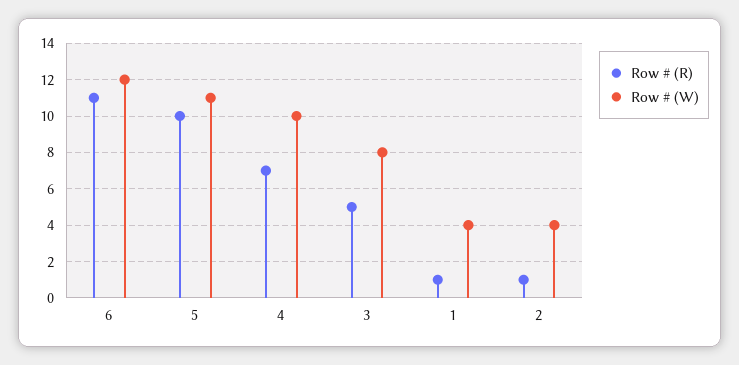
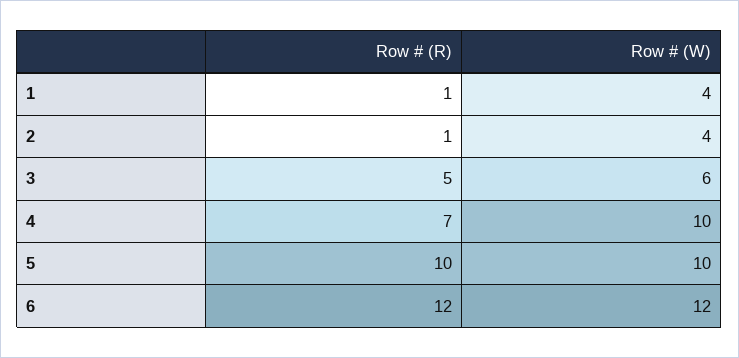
  {
    "Row # (R)": {
-     "6": 11,
+     "6": 12,
      "5": 10,
      "4": 7,
      "3": 5,
      "1": 1,
      "2": 1
    },
    "Row # (W)": {
      "6": 12,
-     "5": 11,
+     "5": 10,
      "4": 10,
-     "3": 8,
+     "3": 6,
      "1": 4,
      "2": 4
    }
  }

